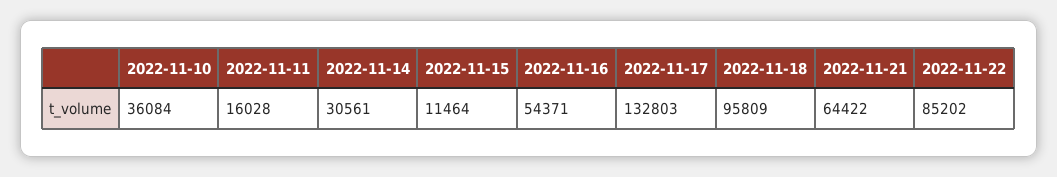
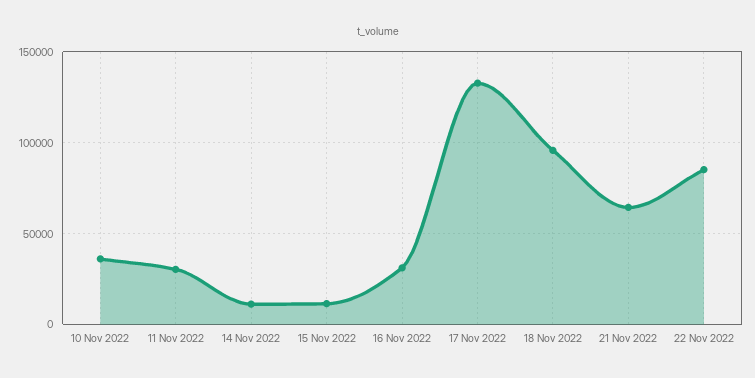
  {
    "2022-11-10": 36084,
-   "2022-11-11": 16028,
+   "2022-11-11": 30000,
-   "2022-11-14": 30561,
+   "2022-11-14": 10000,
    "2022-11-15": 11464,
-   "2022-11-16": 54371,
+   "2022-11-16": 30000,
    "2022-11-17": 132803,
    "2022-11-18": 95809,
    "2022-11-21": 64422,
    "2022-11-22": 85202
  }

